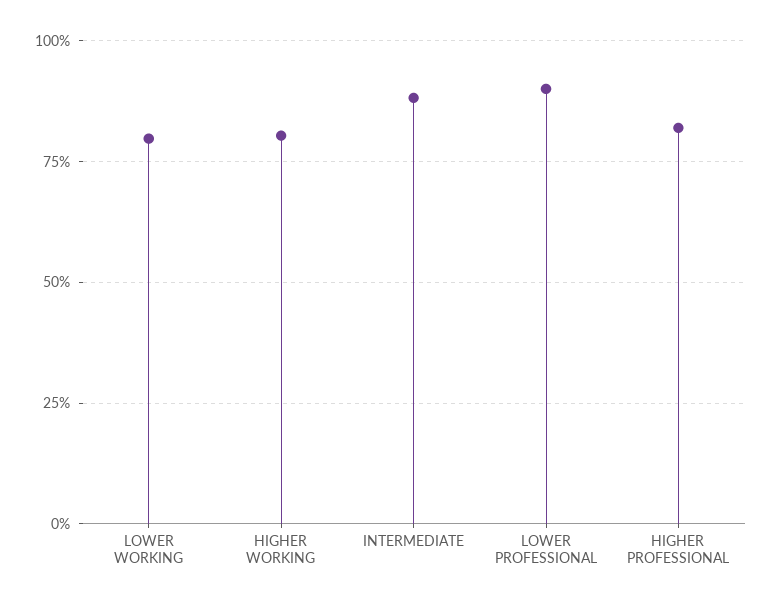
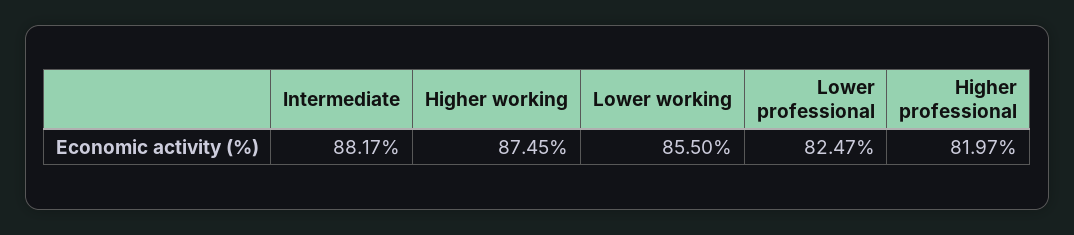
  {
-   "LOWER WORKING": 80,
+   "LOWER WORKING": 85.5,
-   "HIGHER WORKING": 80,
+   "HIGHER WORKING": 87.45,
    "INTERMEDIATE": 88.17,
-   "LOWER PROFESSIONAL": 90,
+   "LOWER PROFESSIONAL": 82.47,
    "HIGHER PROFESSIONAL": 81.97
  }

